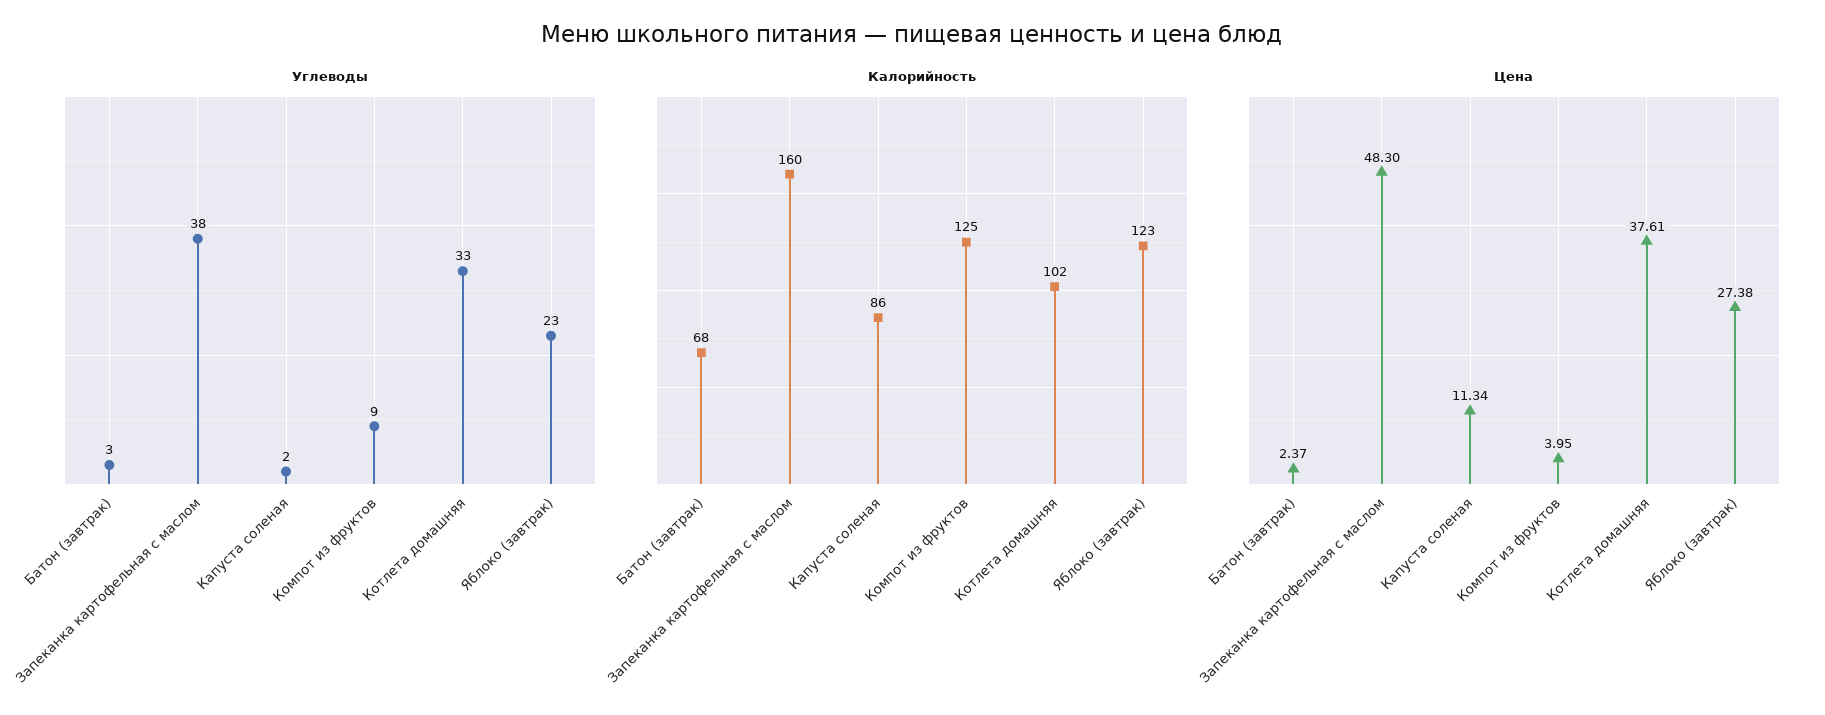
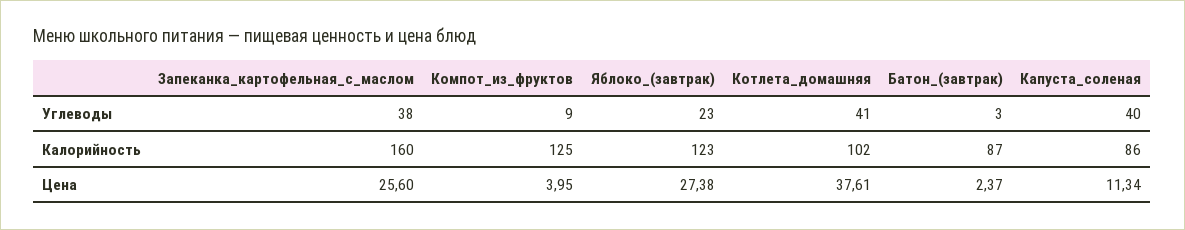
  {
    "Углеводы": {
      "Батон (завтрак)": 3,
      "Запеканка картофельная с маслом": 38,
-     "Капуста соленая": 2,
+     "Капуста соленая": 40,
      "Компот из фруктов": 9,
-     "Котлета домашняя": 33,
+     "Котлета домашняя": 41,
      "Яблоко (завтрак)": 23
    },
    "Калорийность": {
-     "Батон (завтрак)": 68,
+     "Батон (завтрак)": 87,
      "Запеканка картофельная с маслом": 160,
      "Капуста соленая": 86,
      "Компот из фруктов": 125,
      "Котлета домашняя": 102,
      "Яблоко (завтрак)": 123
    },
    "Цена": {
      "Батон (завтрак)": 2.37,
-     "Запеканка картофельная с маслом": 48.3,
+     "Запеканка картофельная с маслом": 25.6,
      "Капуста соленая": 11.34,
      "Компот из фруктов": 3.95,
      "Котлета домашняя": 37.61,
      "Яблоко (завтрак)": 27.38
    }
  }

